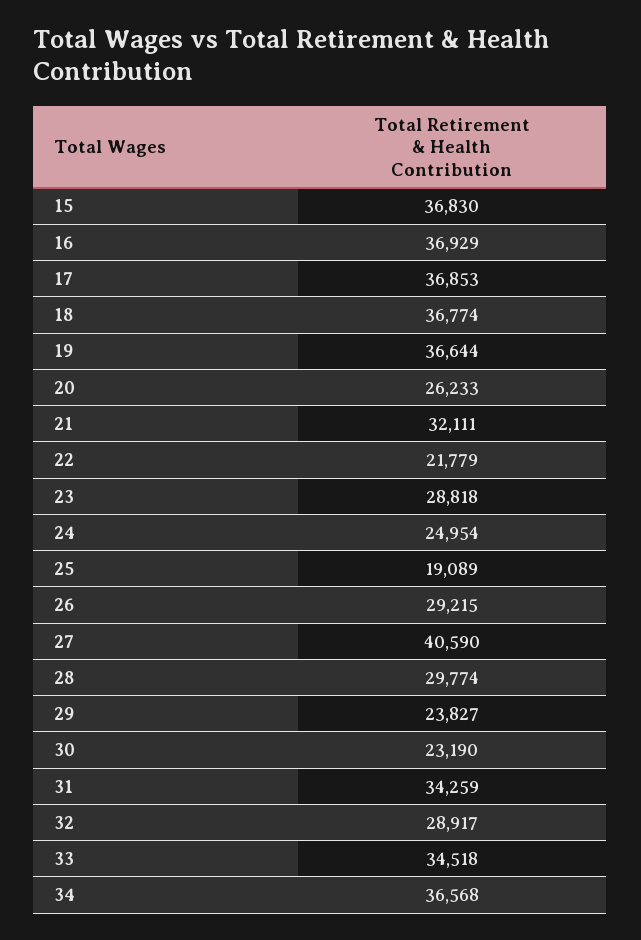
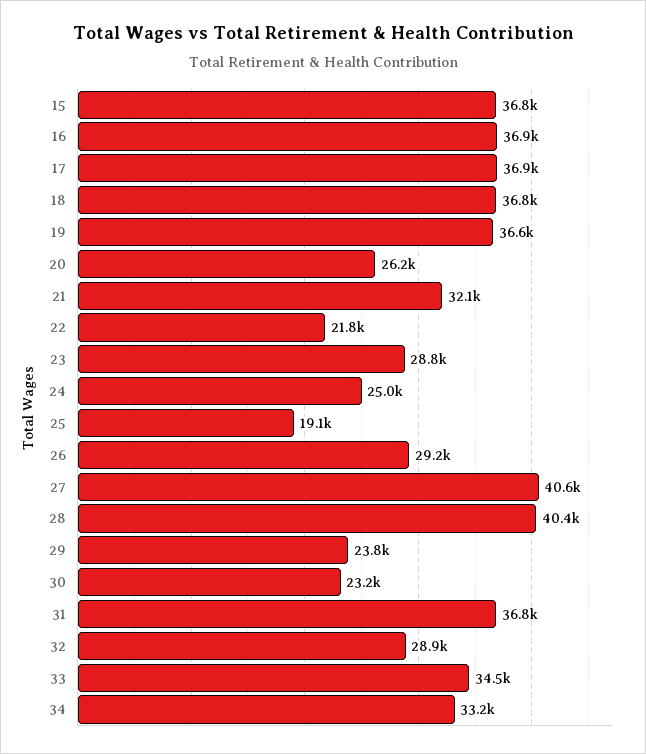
  {
    "15": 36830,
    "16": 36929,
    "17": 36853,
    "18": 36774,
    "19": 36644,
    "20": 26233,
    "21": 32111,
    "22": 21779,
    "23": 28818,
    "24": 24954,
    "25": 19089,
    "26": 29215,
    "27": 40590,
-   "28": 29774,
+   "28": 40400,
    "29": 23827,
    "30": 23190,
-   "31": 34259,
+   "31": 36800,
    "32": 28917,
    "33": 34518,
-   "34": 36568
+   "34": 33200
  }

